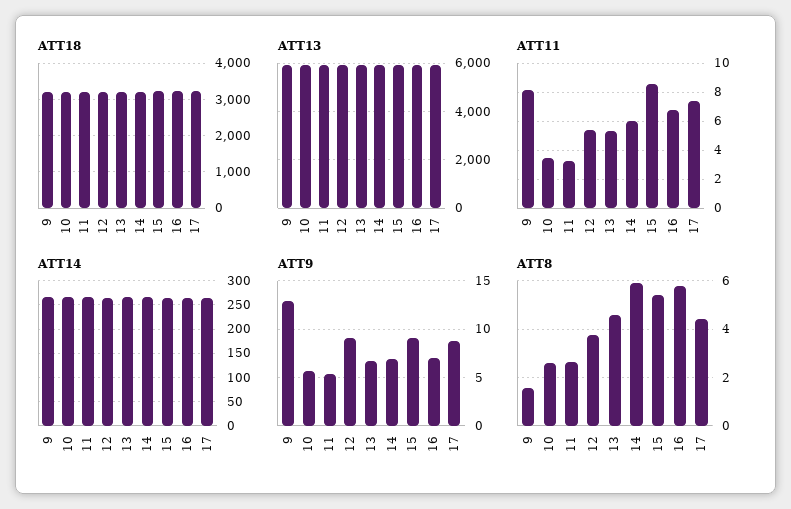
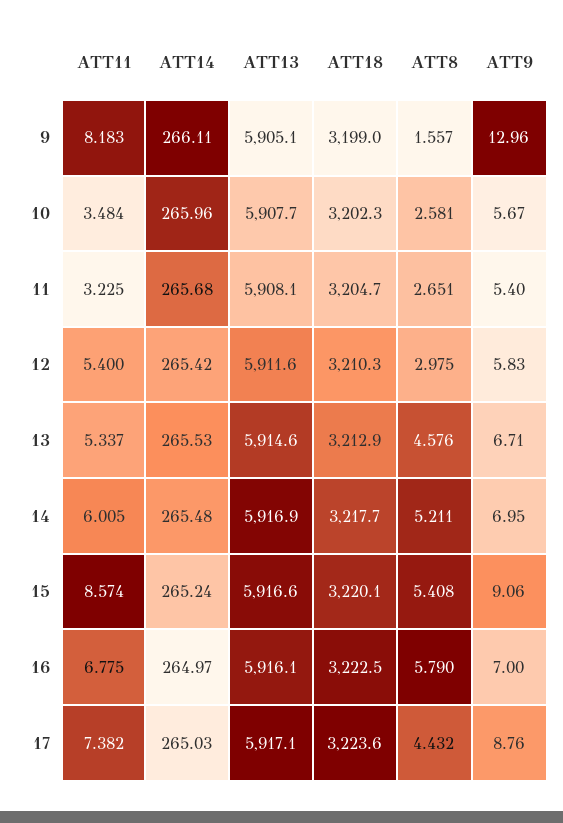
  {
    "ATT18": {
      "9": 3199,
      "10": 3202.3,
      "11": 3204.7,
      "12": 3210.3,
      "13": 3212.9,
      "14": 3217.7,
      "15": 3220.1,
      "16": 3222.5,
      "17": 3223.6
    },
    "ATT13": {
      "9": 5905.1,
      "10": 5907.7,
      "11": 5908.1,
      "12": 5911.6,
      "13": 5914.6,
      "14": 5916.9,
      "15": 5916.6,
      "16": 5916.1,
      "17": 5917.1
    },
    "ATT11": {
      "9": 8.183,
      "10": 3.484,
      "11": 3.225,
      "12": 5.4,
      "13": 5.337,
      "14": 6.005,
      "15": 8.574,
      "16": 6.775,
      "17": 7.382
    },
    "ATT14": {
      "9": 266.11,
      "10": 265.96,
      "11": 265.68,
      "12": 265.42,
      "13": 265.53,
      "14": 265.48,
      "15": 265.24,
      "16": 264.97,
      "17": 265.03
    },
    "ATT9": {
      "9": 12.96,
      "10": 5.67,
      "11": 5.4,
-     "12": 9,
+     "12": 5.83,
      "13": 6.71,
      "14": 6.95,
      "15": 9.06,
      "16": 7,
      "17": 8.76
    },
    "ATT8": {
      "9": 1.557,
      "10": 2.581,
      "11": 2.651,
-     "12": 3.75,
+     "12": 2.975,
      "13": 4.576,
-     "14": 6,
+     "14": 5.211,
      "15": 5.408,
      "16": 5.79,
      "17": 4.432
    }
  }

